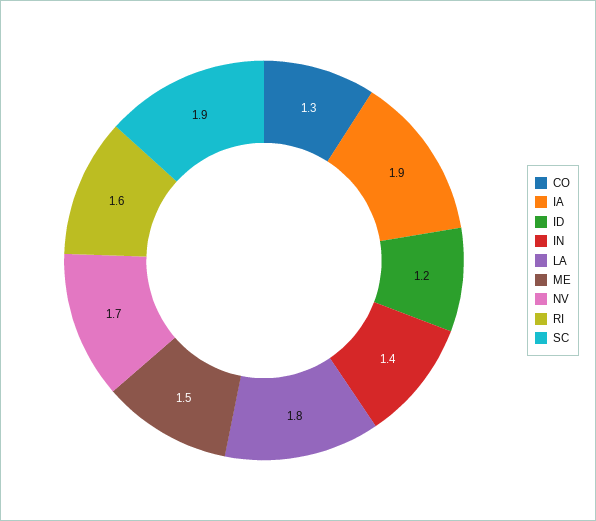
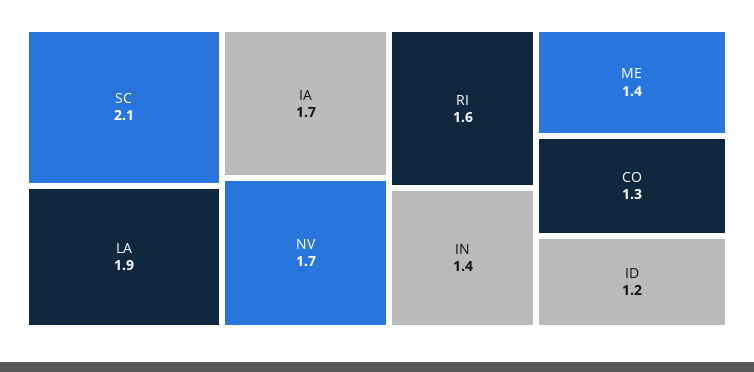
  {
    "CO": 1.3,
-   "IA": 1.9,
+   "IA": 1.7,
    "ID": 1.2,
    "IN": 1.4,
-   "LA": 1.8,
+   "LA": 1.9,
-   "ME": 1.5,
+   "ME": 1.4,
    "NV": 1.7,
    "RI": 1.6,
-   "SC": 1.9
+   "SC": 2.1
  }

